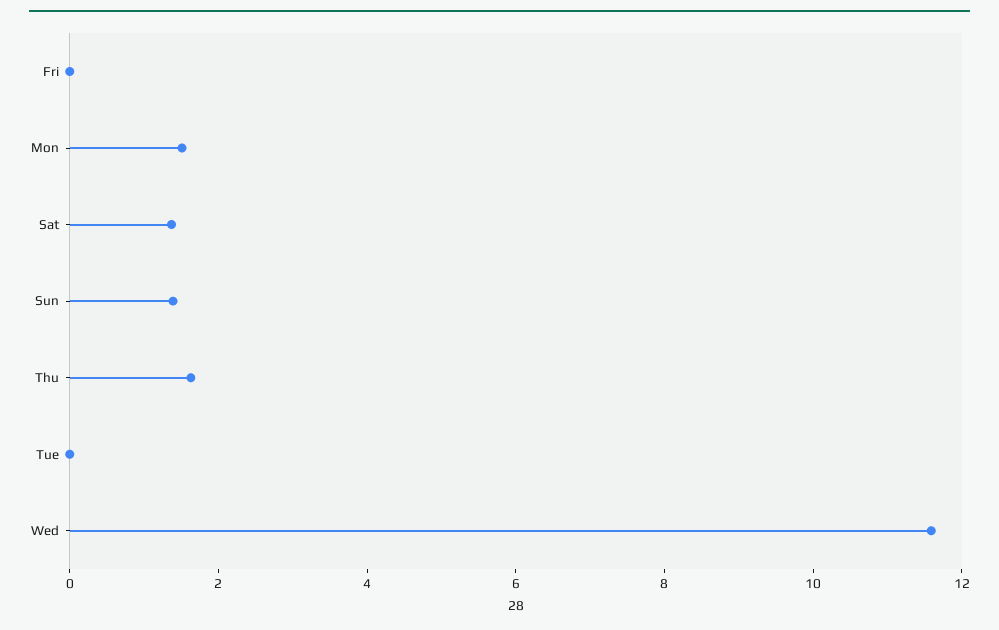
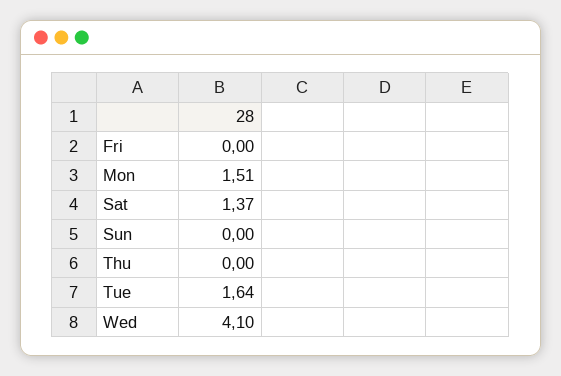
  {
    "Fri": 0,
    "Mon": 1.51,
    "Sat": 1.37,
-   "Sun": 1.5,
+   "Sun": 0,
-   "Thu": 1.5,
+   "Thu": 0,
-   "Tue": 0,
+   "Tue": 1.64,
-   "Wed": 11.5
+   "Wed": 4.1
  }

